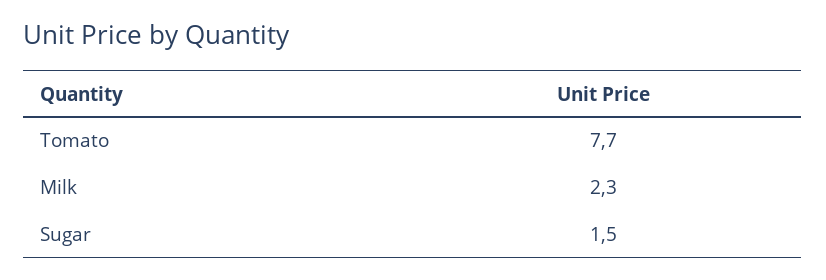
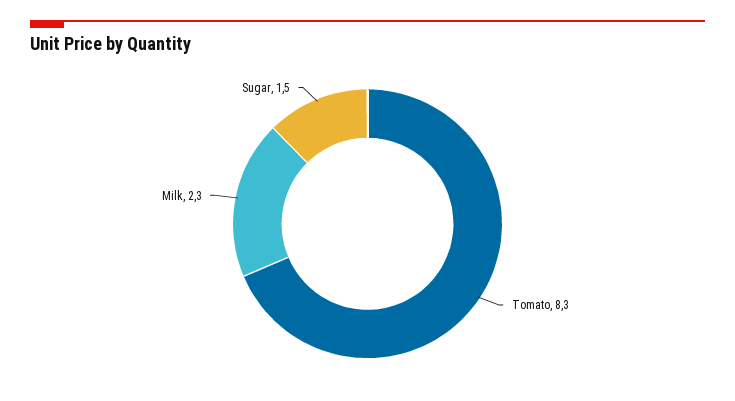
  {
-   "Tomato": 7.7,
+   "Tomato": 8.3,
    "Milk": 2.3,
    "Sugar": 1.5
  }

